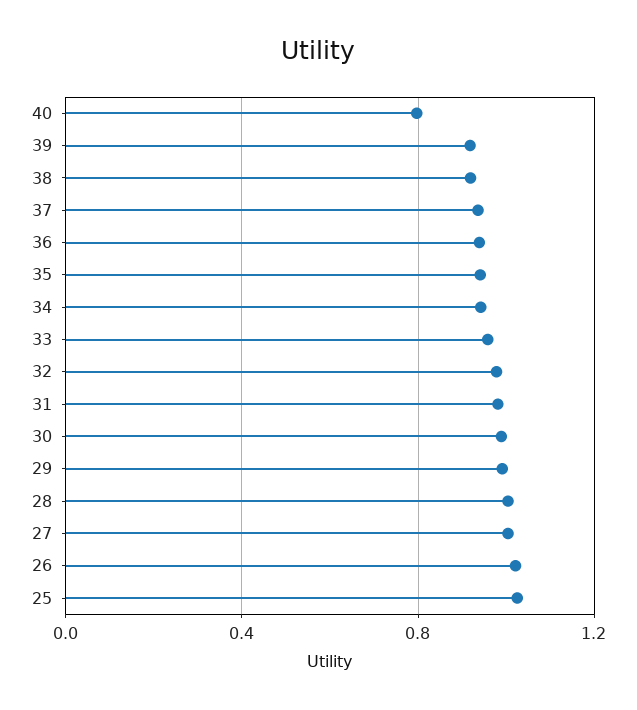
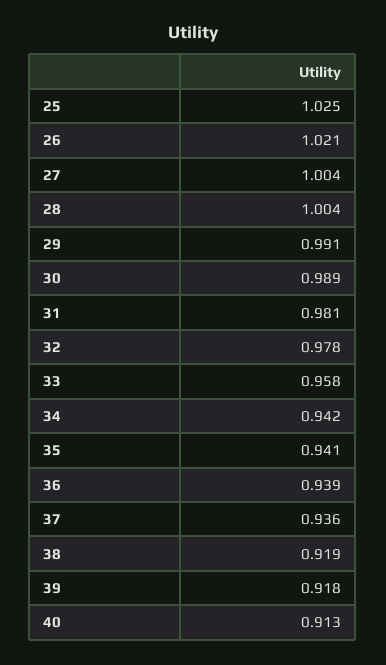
  {
-   "40": 0.8,
+   "40": 0.913,
    "39": 0.918,
    "38": 0.919,
    "37": 0.936,
    "36": 0.939,
    "35": 0.941,
    "34": 0.942,
    "33": 0.958,
    "32": 0.978,
    "31": 0.981,
    "30": 0.989,
    "29": 0.991,
    "28": 1.004,
    "27": 1.004,
    "26": 1.021,
    "25": 1.025
  }

